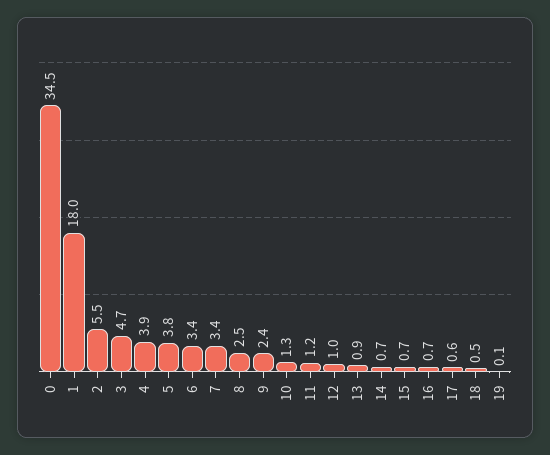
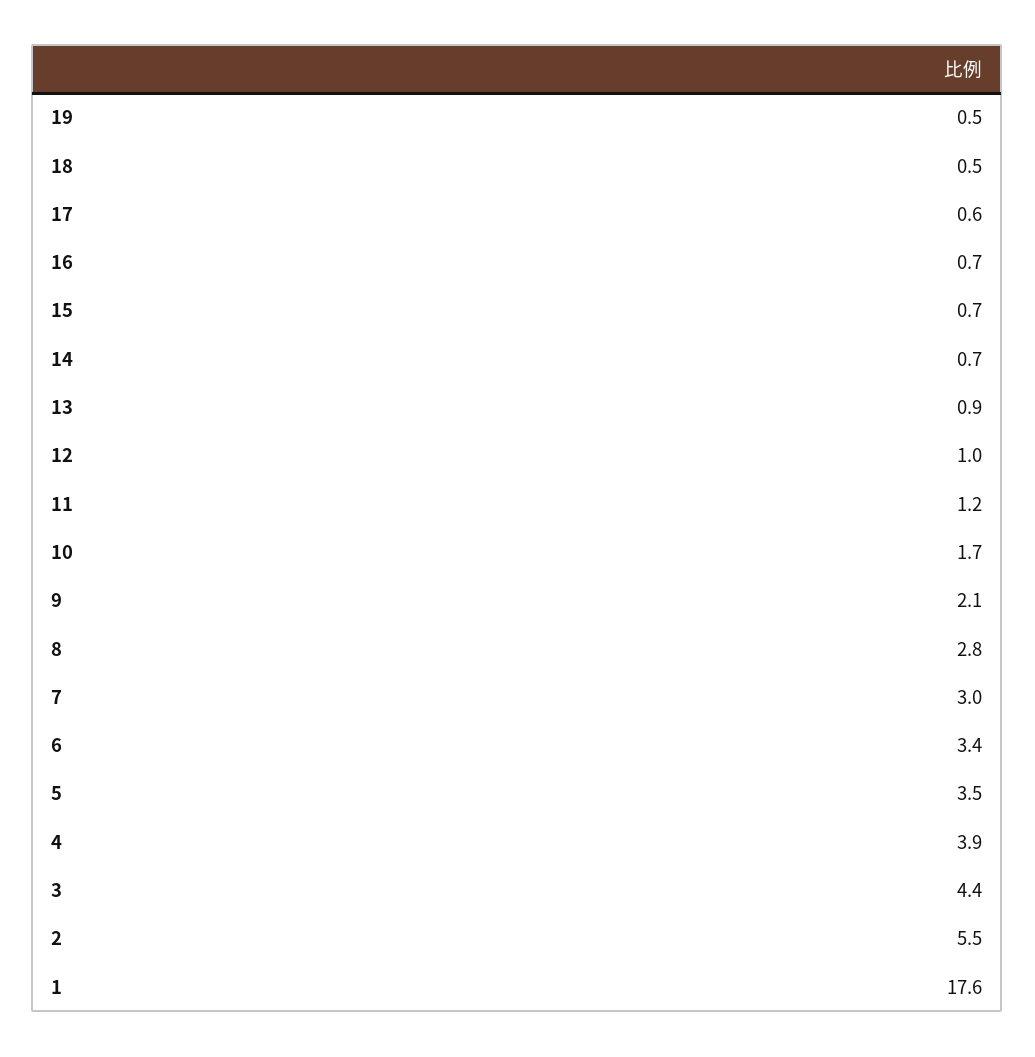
  {
-   "0": 34.5,
-   "1": 18,
+   "1": 17.6,
    "2": 5.5,
-   "3": 4.7,
+   "3": 4.4,
    "4": 3.9,
-   "5": 3.8,
+   "5": 3.5,
    "6": 3.4,
-   "7": 3.4,
+   "7": 3,
-   "8": 2.5,
+   "8": 2.8,
-   "9": 2.4,
+   "9": 2.1,
-   "10": 1.3,
+   "10": 1.7,
    "11": 1.2,
    "12": 1,
    "13": 0.9,
    "14": 0.7,
    "15": 0.7,
    "16": 0.7,
    "17": 0.6,
    "18": 0.5,
-   "19": 0.1
+   "19": 0.5
  }

